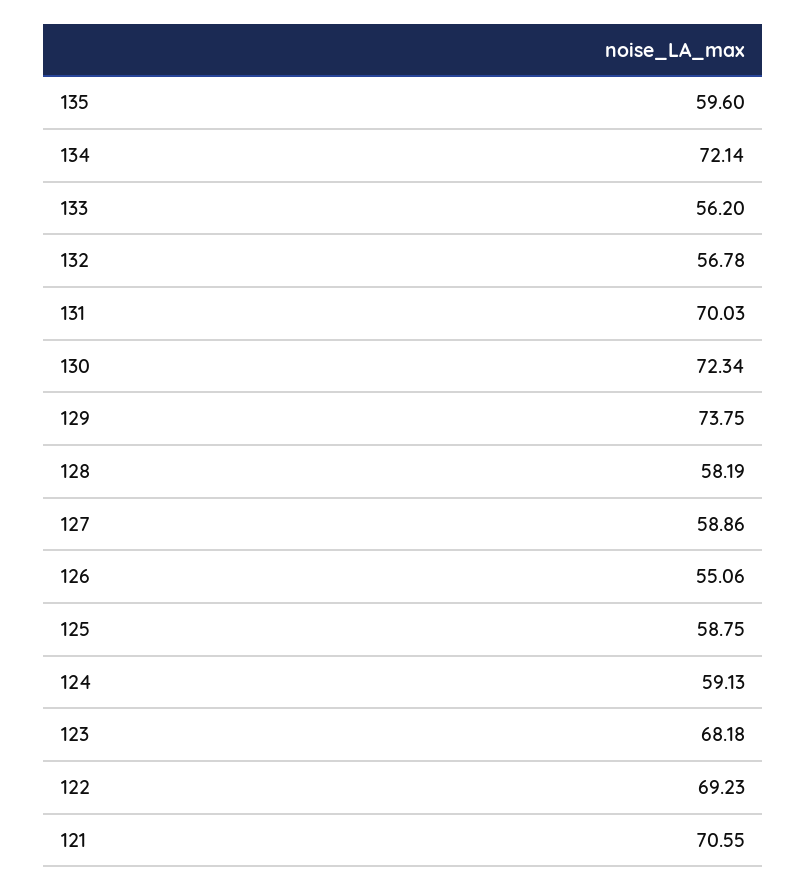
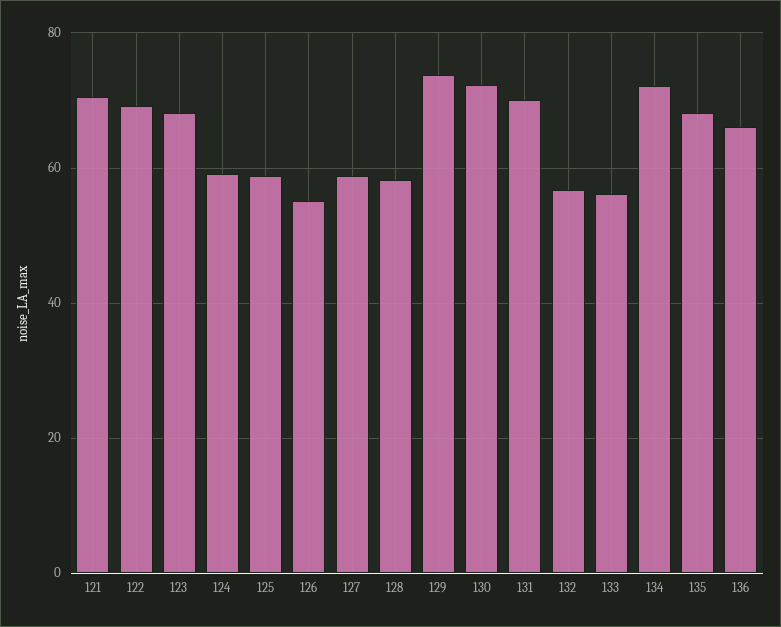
  {
-   "135": 59.6,
+   "135": 68,
    "134": 72.14,
    "133": 56.2,
    "132": 56.78,
    "131": 70.03,
    "130": 72.34,
    "129": 73.75,
    "128": 58.19,
    "127": 58.86,
    "126": 55.06,
    "125": 58.75,
    "124": 59.13,
    "123": 68.18,
    "122": 69.23,
-   "121": 70.55
+   "121": 70.55,
+   "136": 66
  }

